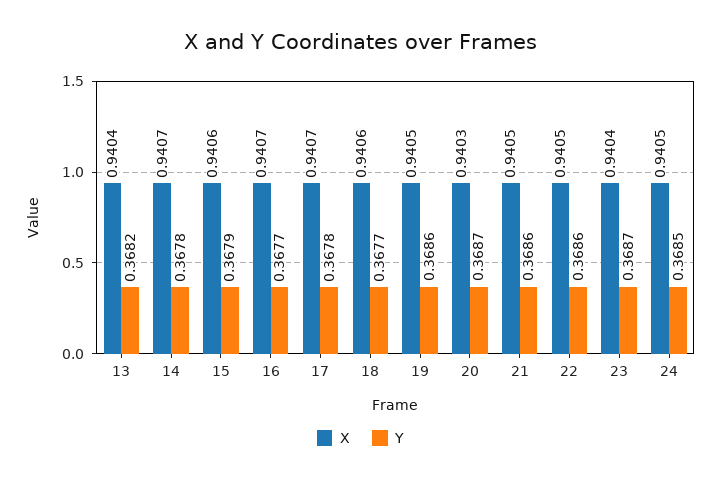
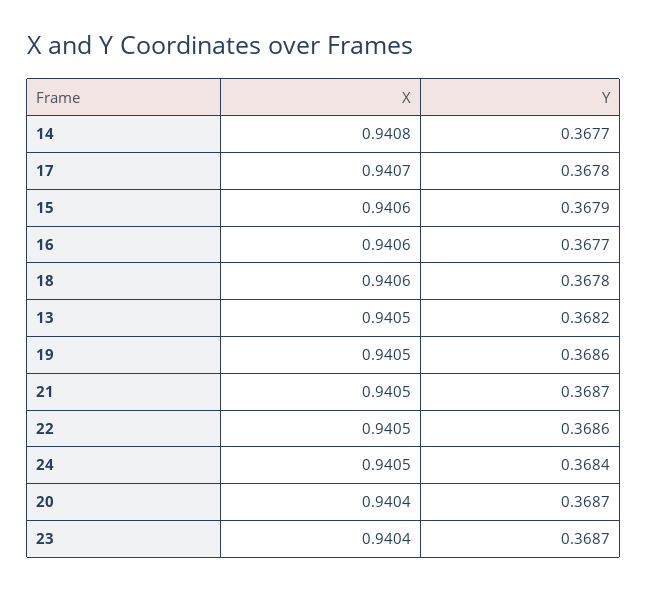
  {
    "X": {
-     "13": 0.9404,
+     "13": 0.9405,
-     "14": 0.9407,
+     "14": 0.9408,
      "15": 0.9406,
-     "16": 0.9407,
+     "16": 0.9406,
      "17": 0.9407,
      "18": 0.9406,
      "19": 0.9405,
-     "20": 0.9403,
+     "20": 0.9404,
      "21": 0.9405,
      "22": 0.9405,
      "23": 0.9404,
      "24": 0.9405
    },
    "Y": {
      "13": 0.3682,
-     "14": 0.3678,
+     "14": 0.3677,
      "15": 0.3679,
      "16": 0.3677,
      "17": 0.3678,
-     "18": 0.3677,
+     "18": 0.3678,
      "19": 0.3686,
      "20": 0.3687,
-     "21": 0.3686,
+     "21": 0.3687,
      "22": 0.3686,
      "23": 0.3687,
-     "24": 0.3685
+     "24": 0.3684
    }
  }

